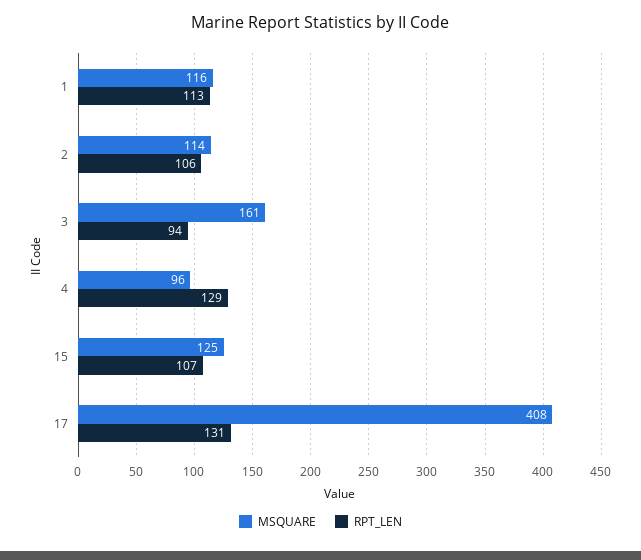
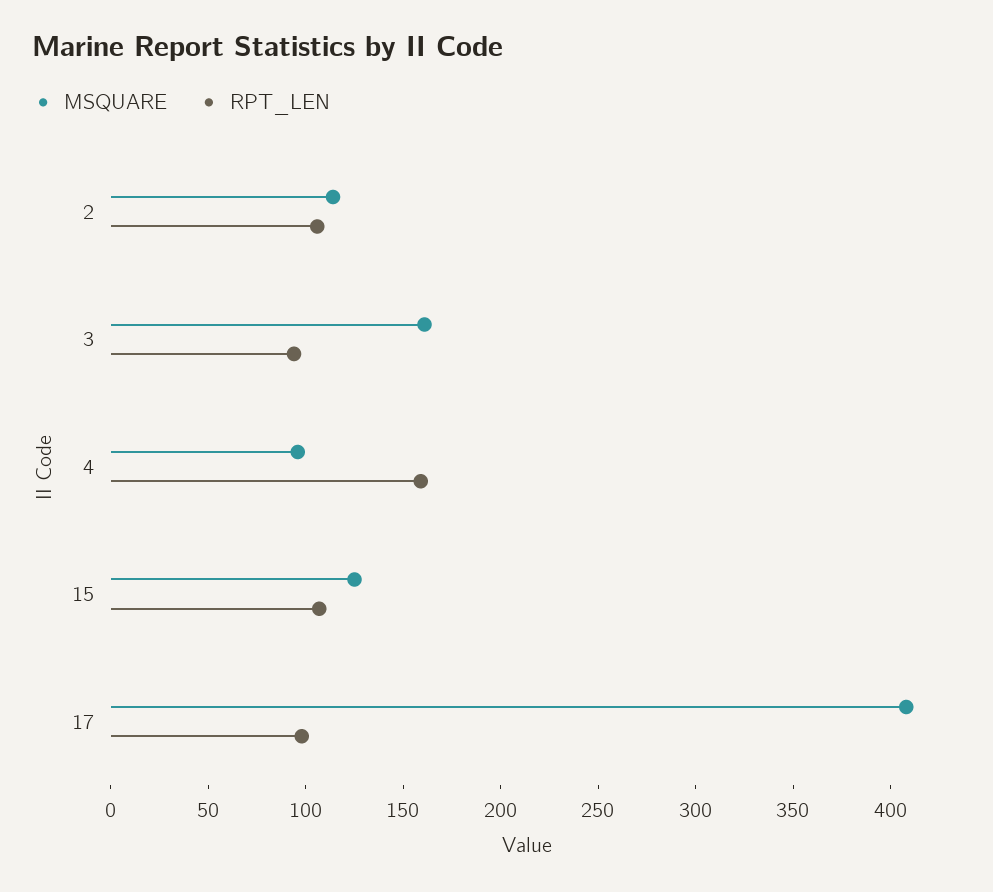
  {
    "MSQUARE": {
-     "1": 116,
      "2": 114,
      "3": 161,
      "4": 96,
      "15": 125,
      "17": 408
    },
    "RPT_LEN": {
-     "1": 113,
      "2": 106,
      "3": 94,
-     "4": 129,
+     "4": 160,
      "15": 107,
-     "17": 131
+     "17": 100
    }
  }

